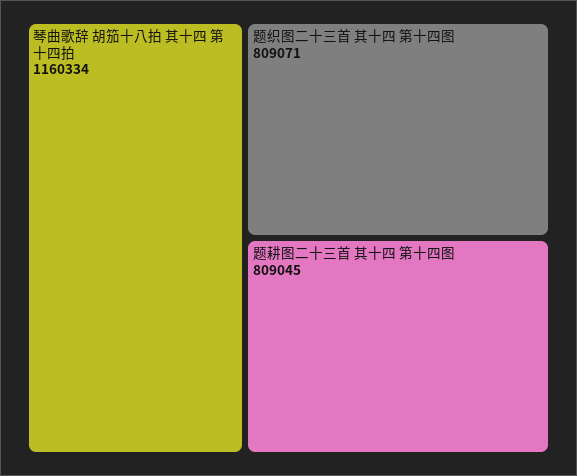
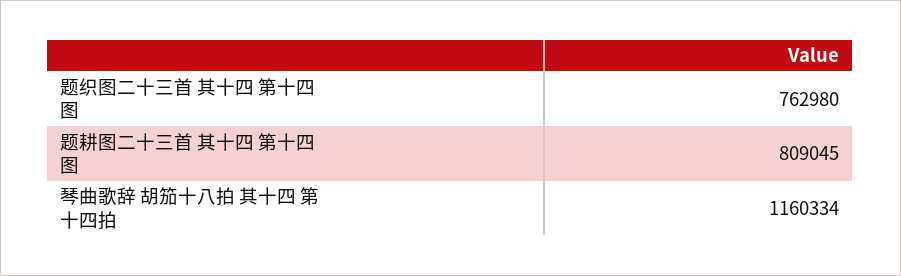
  {
    "琴曲歌辞 胡笳十八拍 其十四 第十四拍": 1160334,
-   "题织图二十三首 其十四 第十四图": 809071,
+   "题织图二十三首 其十四 第十四图": 762980,
    "题耕图二十三首 其十四 第十四图": 809045
  }

